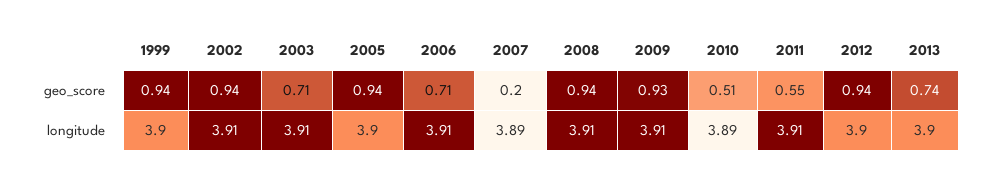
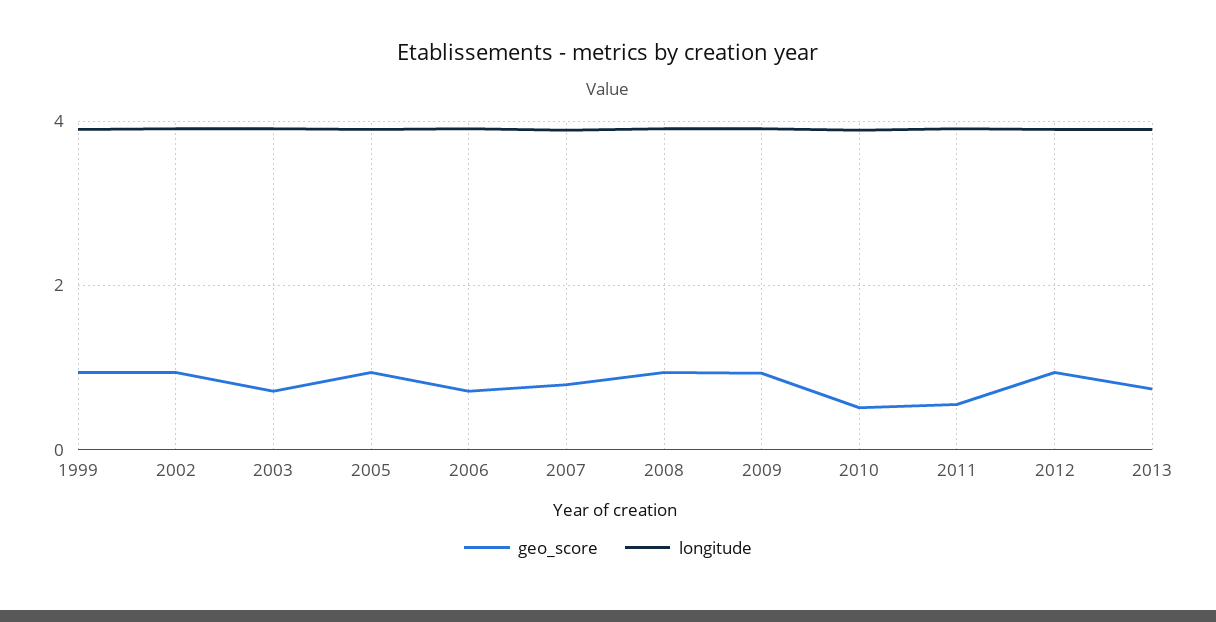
  {
    "geo_score": {
      "1999": 0.94,
      "2002": 0.94,
      "2003": 0.71,
      "2005": 0.94,
      "2006": 0.71,
-     "2007": 0.2,
+     "2007": 0.8,
      "2008": 0.94,
      "2009": 0.93,
      "2010": 0.51,
      "2011": 0.55,
      "2012": 0.94,
      "2013": 0.74
    },
    "longitude": {
      "1999": 3.9,
      "2002": 3.91,
      "2003": 3.91,
      "2005": 3.9,
      "2006": 3.91,
      "2007": 3.89,
      "2008": 3.91,
      "2009": 3.91,
      "2010": 3.89,
      "2011": 3.91,
      "2012": 3.9,
      "2013": 3.9
    }
  }

